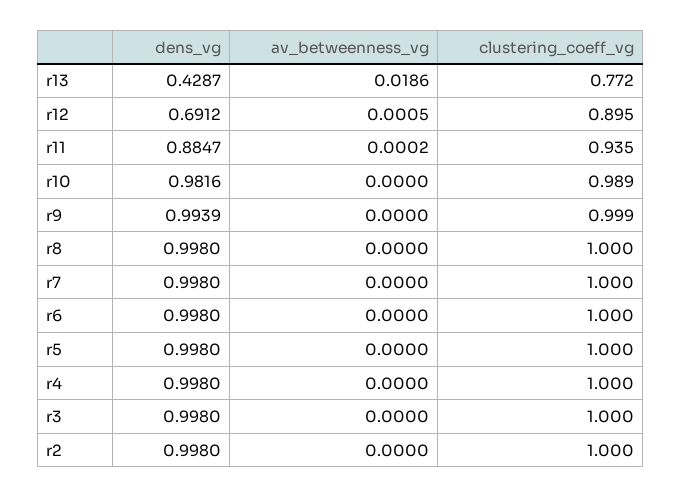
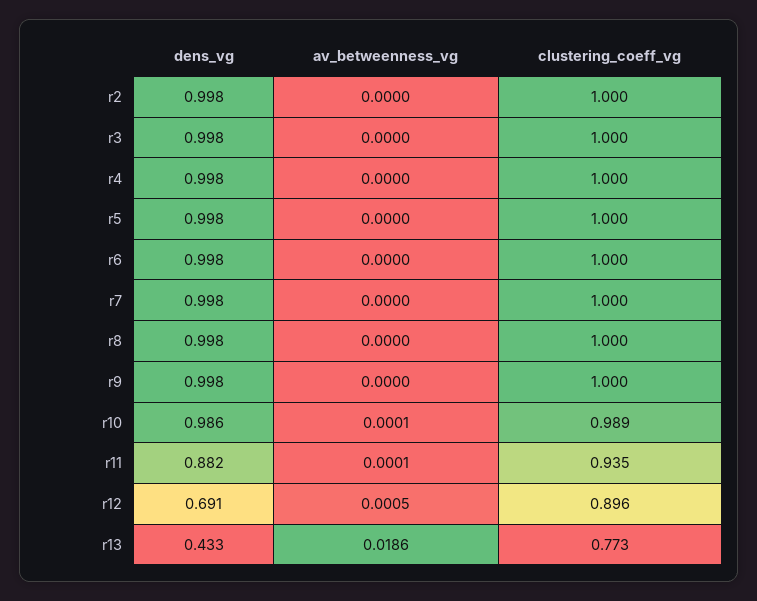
  {
    "dens_vg": {
-     "r13": 0.4287,
+     "r13": 0.433,
      "r12": 0.6912,
-     "r11": 0.8847,
+     "r11": 0.882,
-     "r10": 0.9816,
+     "r10": 0.986,
-     "r9": 0.9939,
+     "r9": 0.998,
      "r8": 0.998,
      "r7": 0.998,
      "r6": 0.998,
      "r5": 0.998,
      "r4": 0.998,
      "r3": 0.998,
      "r2": 0.998
    },
    "av_betweenness_vg": {
      "r13": 0.0186,
      "r12": 0.0005,
-     "r11": 0.0002,
+     "r11": 0.0001,
-     "r10": 0,
+     "r10": 0.0001,
      "r9": 0,
      "r8": 0,
      "r7": 0,
      "r6": 0,
      "r5": 0,
      "r4": 0,
      "r3": 0,
      "r2": 0
    },
    "clustering_coeff_vg": {
-     "r13": 0.772,
+     "r13": 0.773,
-     "r12": 0.895,
+     "r12": 0.896,
      "r11": 0.935,
      "r10": 0.989,
-     "r9": 0.999,
+     "r9": 1,
      "r8": 1,
      "r7": 1,
      "r6": 1,
      "r5": 1,
      "r4": 1,
      "r3": 1,
      "r2": 1
    }
  }

